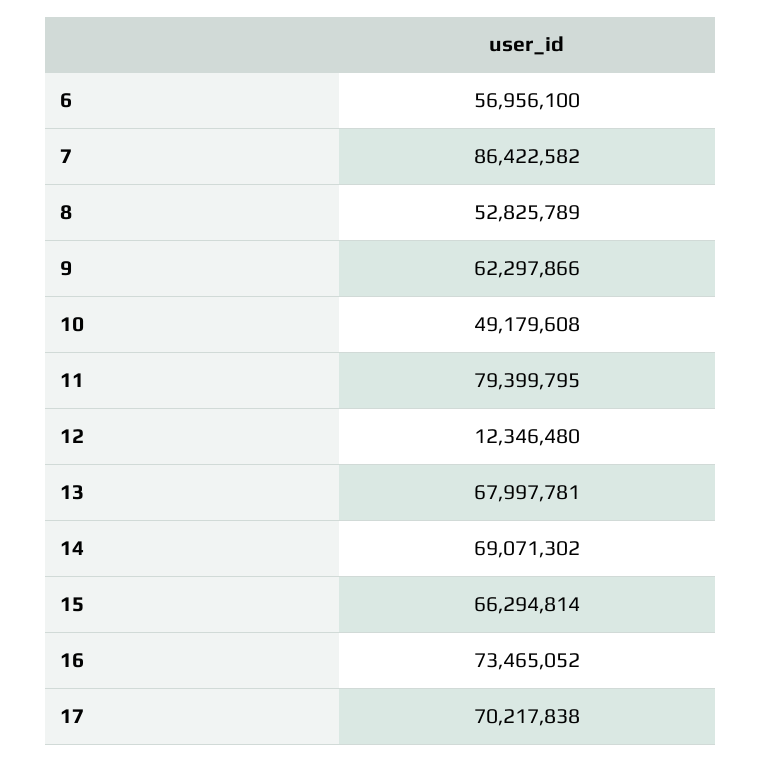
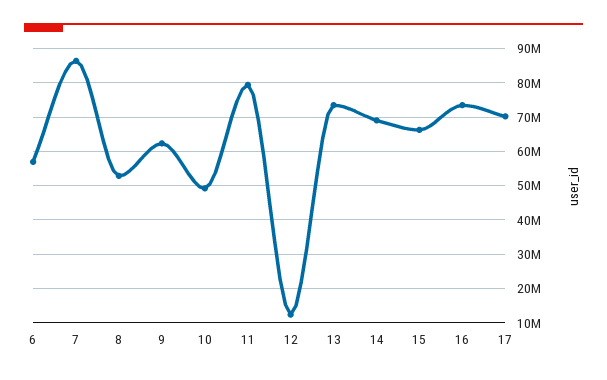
  {
    "6": 56956100,
    "7": 86422582,
    "8": 52825789,
    "9": 62297866,
    "10": 49179608,
    "11": 79399795,
    "12": 12346480,
-   "13": 67997781,
+   "13": 74000000,
    "14": 69071302,
    "15": 66294814,
    "16": 73465052,
    "17": 70217838
  }

